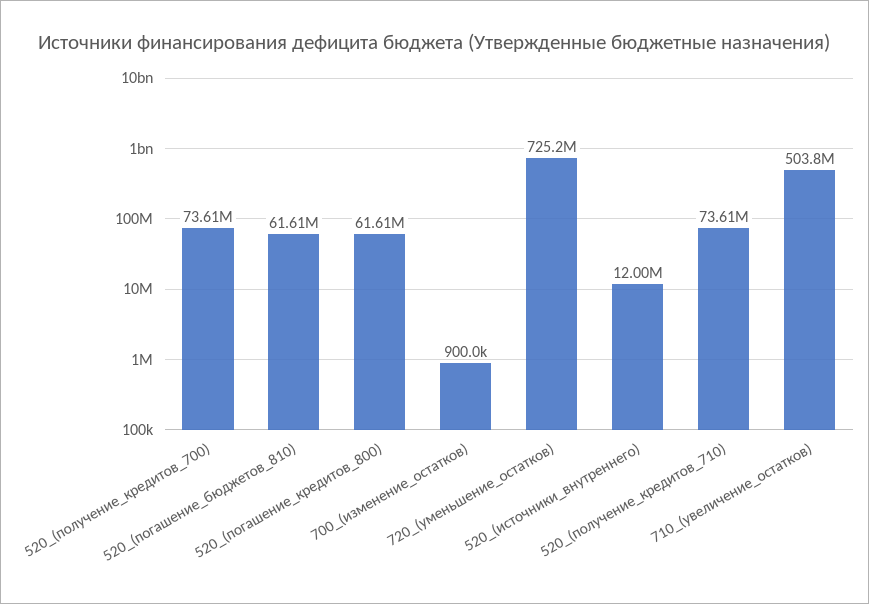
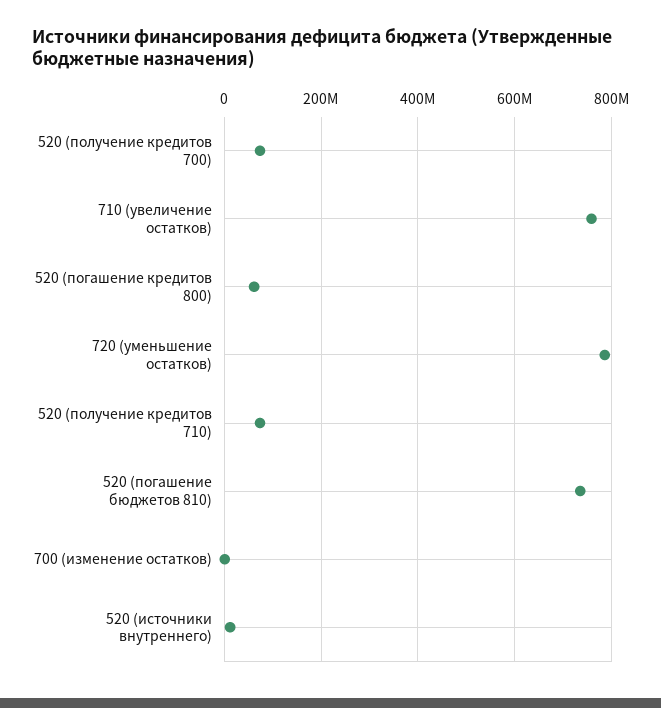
  {
    "520_(получение_кредитов_700)": 73610000,
-   "520_(погашение_бюджетов_810)": 61610000,
+   "520_(погашение_бюджетов_810)": 740000000,
    "520_(погашение_кредитов_800)": 61610000,
    "700_(изменение_остатков)": 900000,
-   "720_(уменьшение_остатков)": 725200000,
+   "720_(уменьшение_остатков)": 780000000,
    "520_(источники_внутреннего)": 12000000,
    "520_(получение_кредитов_710)": 73610000,
-   "710_(увеличение_остатков)": 503800000
+   "710_(увеличение_остатков)": 760000000
  }

